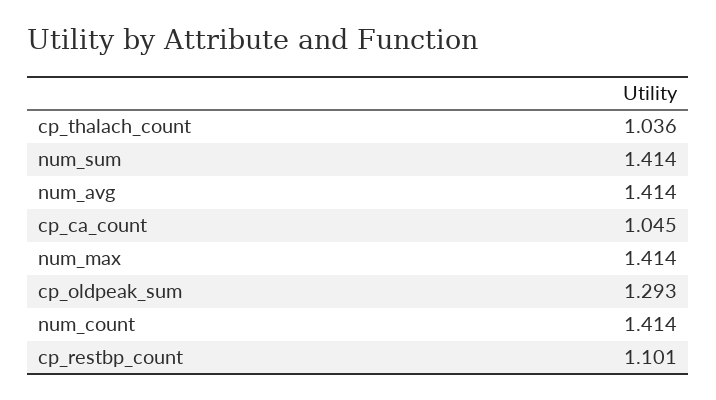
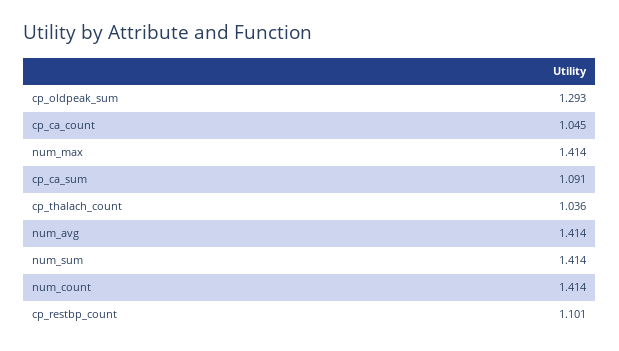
  {
    "cp_thalach_count": 1.036,
    "num_sum": 1.414,
    "num_avg": 1.414,
    "cp_ca_count": 1.045,
    "num_max": 1.414,
    "cp_oldpeak_sum": 1.293,
    "num_count": 1.414,
-   "cp_restbp_count": 1.101
+   "cp_restbp_count": 1.101,
+   "cp_ca_sum": 1.091
  }

